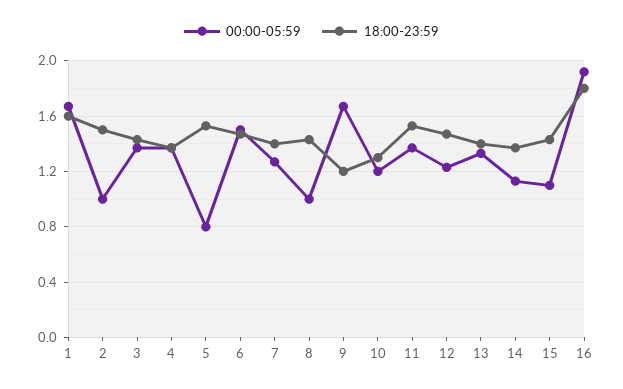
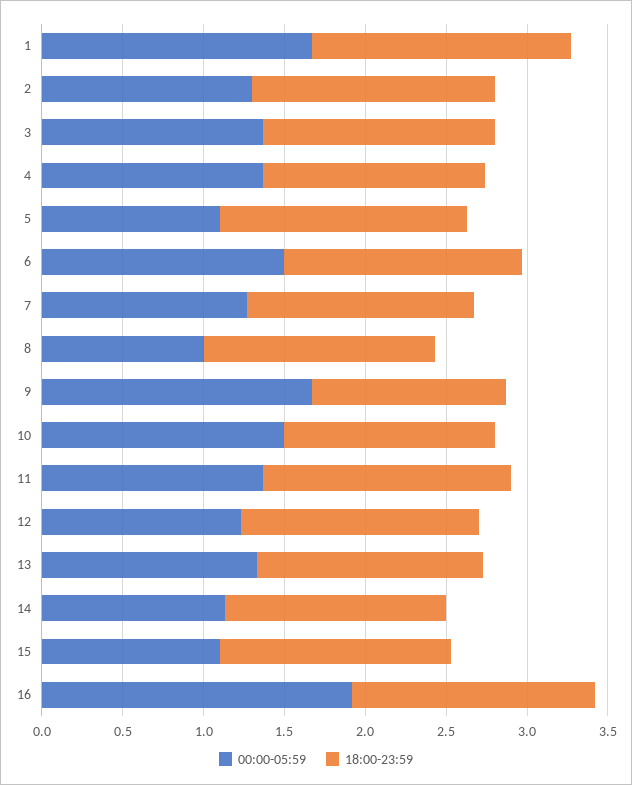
  {
    "00:00-05:59": {
      "1": 1.65,
-     "2": 1,
+     "2": 1.3,
      "3": 1.35,
      "4": 1.35,
-     "5": 0.8,
+     "5": 1.1,
      "6": 1.5,
      "7": 1.25,
      "8": 1,
      "9": 1.65,
-     "10": 1.2,
+     "10": 1.5,
      "11": 1.35,
      "12": 1.25,
      "13": 1.35,
      "14": 1.15,
      "15": 1.1,
      "16": 1.9
    },
    "18:00-23:59": {
      "1": 1.6,
      "2": 1.5,
      "3": 1.45,
      "4": 1.35,
      "5": 1.55,
      "6": 1.45,
      "7": 1.4,
      "8": 1.45,
      "9": 1.2,
      "10": 1.3,
      "11": 1.55,
      "12": 1.45,
      "13": 1.4,
      "14": 1.35,
      "15": 1.45,
-     "16": 1.8
+     "16": 1.5
    }
  }

